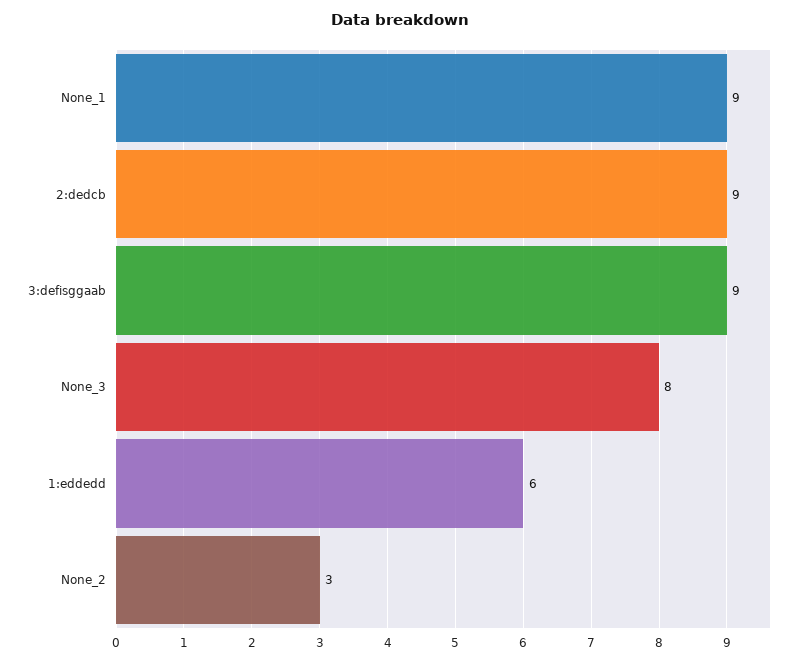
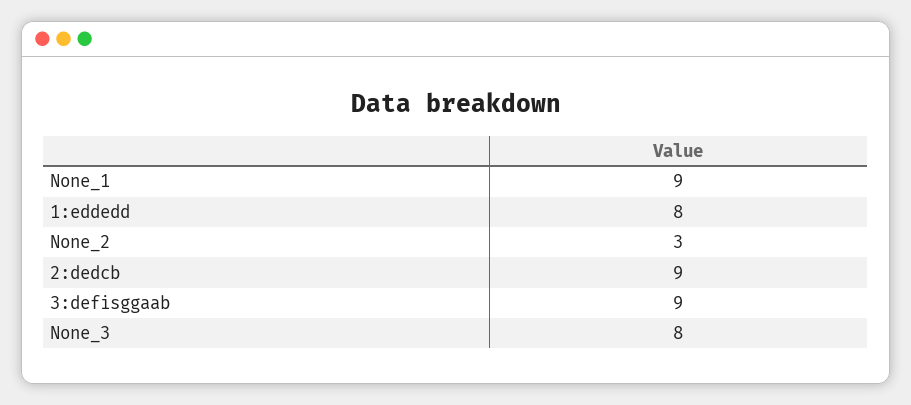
  {
    "None_1": 9,
    "2:dedcb": 9,
    "3:defisggaab": 9,
    "None_3": 8,
-   "1:eddedd": 6,
+   "1:eddedd": 8,
    "None_2": 3
  }

